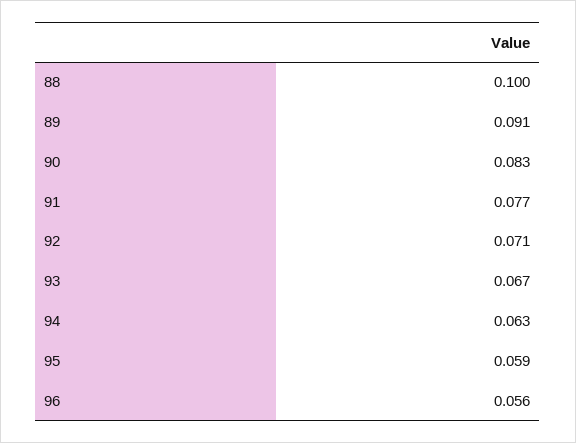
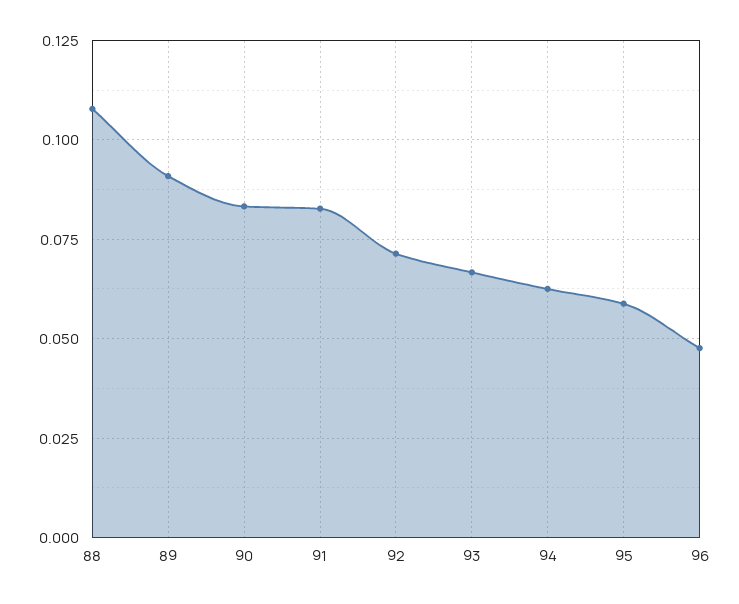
  {
-   "88": 0.1,
+   "88": 0.1075,
    "89": 0.091,
    "90": 0.083,
-   "91": 0.077,
+   "91": 0.0825,
    "92": 0.071,
    "93": 0.067,
    "94": 0.063,
    "95": 0.059,
-   "96": 0.056
+   "96": 0.0475
  }

